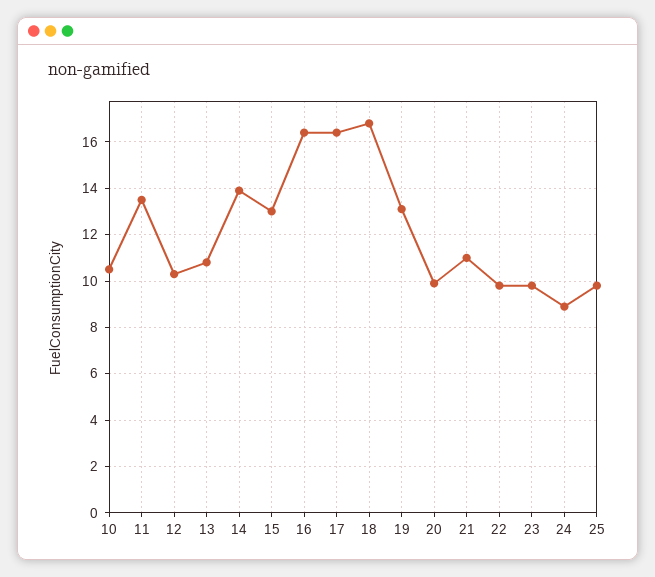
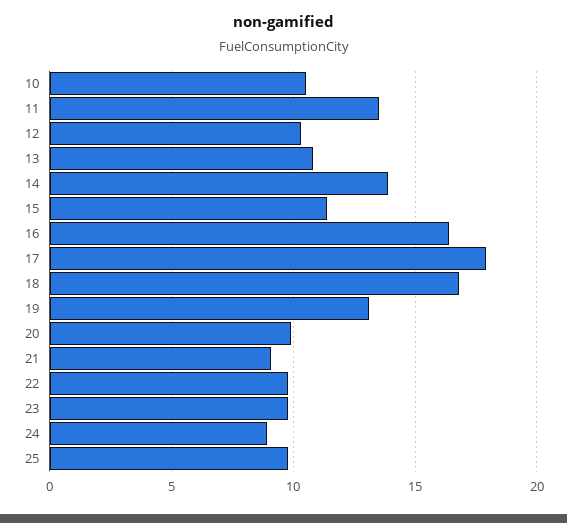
  {
    "10": 10.5,
    "11": 13.5,
    "12": 10.5,
    "13": 11,
    "14": 14,
-   "15": 13,
+   "15": 11.5,
    "16": 16.5,
-   "17": 16.5,
+   "17": 18,
    "18": 17,
    "19": 13,
    "20": 10,
-   "21": 11,
+   "21": 9,
    "22": 10,
    "23": 10,
    "24": 9,
    "25": 10
  }

